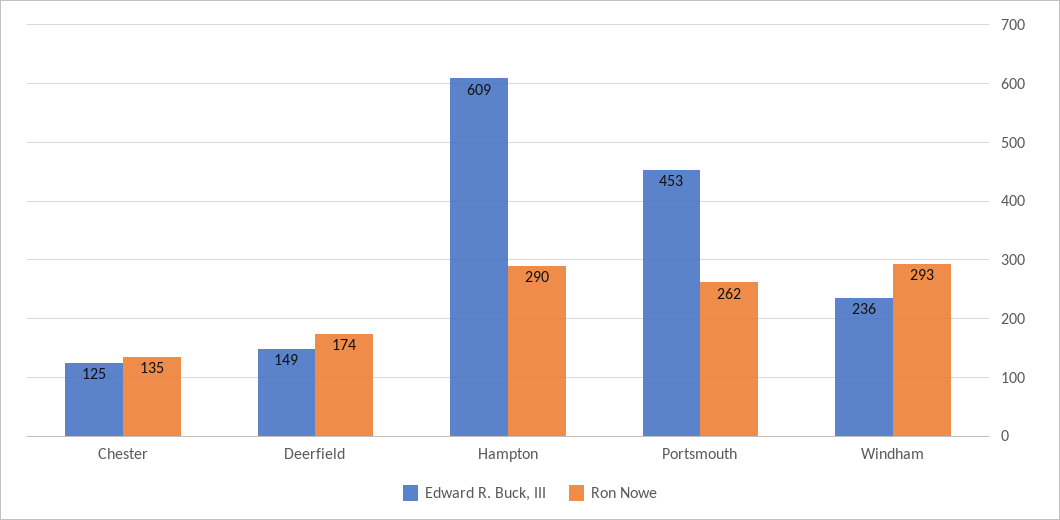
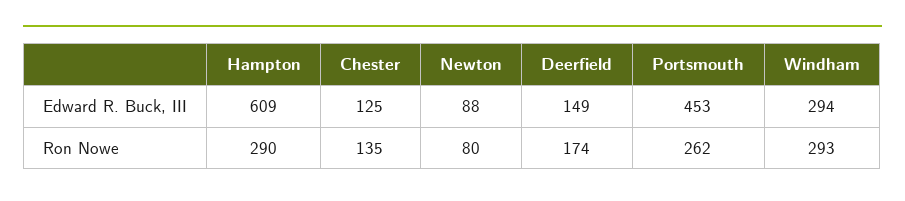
  {
    "Edward R. Buck, III": {
      "Chester": 125,
      "Deerfield": 149,
      "Hampton": 609,
      "Portsmouth": 453,
-     "Windham": 236
+     "Windham": 294,
+     "Newton": 88
    },
    "Ron Nowe": {
      "Chester": 135,
      "Deerfield": 174,
      "Hampton": 290,
      "Portsmouth": 262,
-     "Windham": 293
+     "Windham": 293,
+     "Newton": 80
    }
  }

